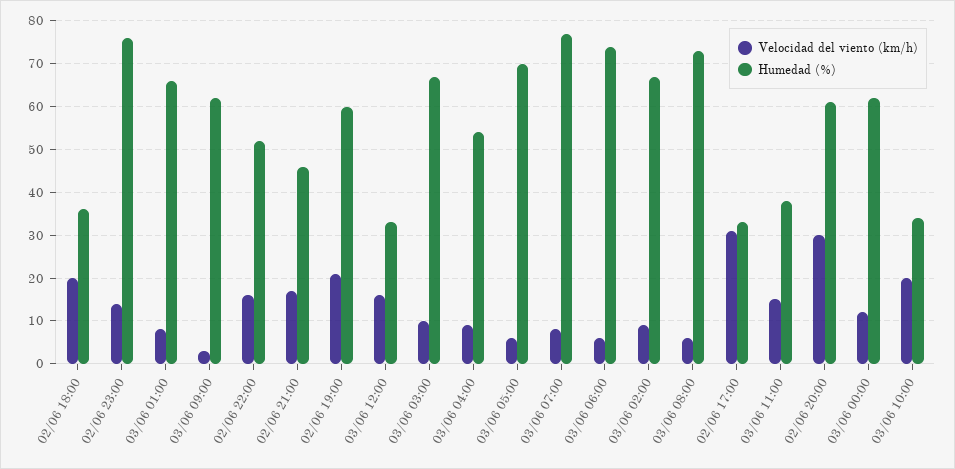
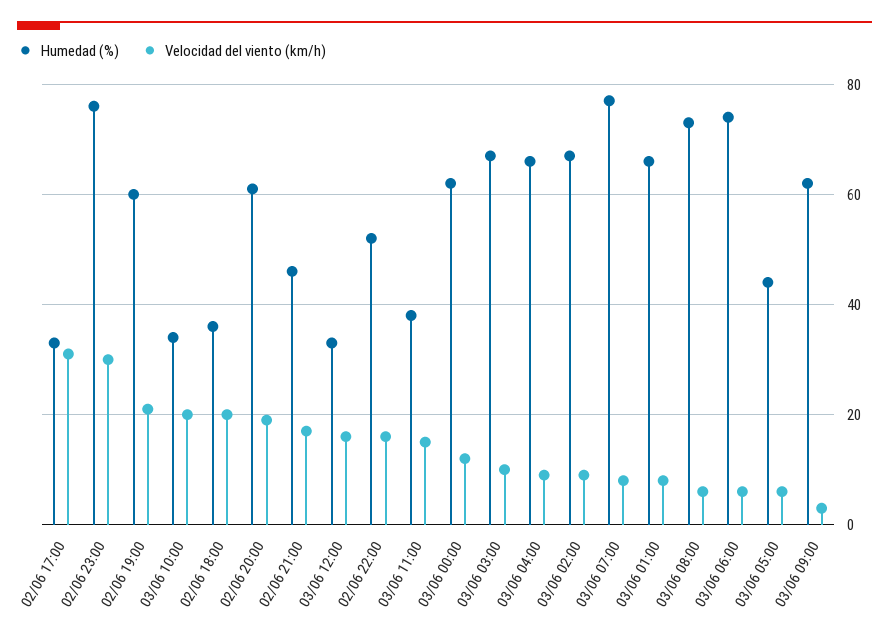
  {
    "Velocidad del viento (km/h)": {
      "02/06 18:00": 20,
-     "02/06 23:00": 15,
+     "02/06 23:00": 30,
      "03/06 01:00": 10,
      "03/06 09:00": 5,
      "02/06 22:00": 15,
      "02/06 21:00": 15,
      "02/06 19:00": 20,
      "03/06 12:00": 15,
      "03/06 03:00": 10,
      "03/06 04:00": 10,
      "03/06 05:00": 5,
      "03/06 07:00": 10,
      "03/06 06:00": 5,
      "03/06 02:00": 10,
      "03/06 08:00": 5,
      "02/06 17:00": 30,
      "03/06 11:00": 15,
-     "02/06 20:00": 30,
+     "02/06 20:00": 20,
      "03/06 00:00": 10,
      "03/06 10:00": 20
    },
    "Humedad (%)": {
      "02/06 18:00": 35,
      "02/06 23:00": 75,
      "03/06 01:00": 65,
      "03/06 09:00": 60,
      "02/06 22:00": 50,
      "02/06 21:00": 45,
      "02/06 19:00": 60,
      "03/06 12:00": 35,
      "03/06 03:00": 65,
-     "03/06 04:00": 55,
+     "03/06 04:00": 65,
-     "03/06 05:00": 70,
+     "03/06 05:00": 45,
      "03/06 07:00": 75,
      "03/06 06:00": 75,
      "03/06 02:00": 65,
      "03/06 08:00": 75,
      "02/06 17:00": 35,
      "03/06 11:00": 40,
      "02/06 20:00": 60,
      "03/06 00:00": 60,
      "03/06 10:00": 35
    }
  }

